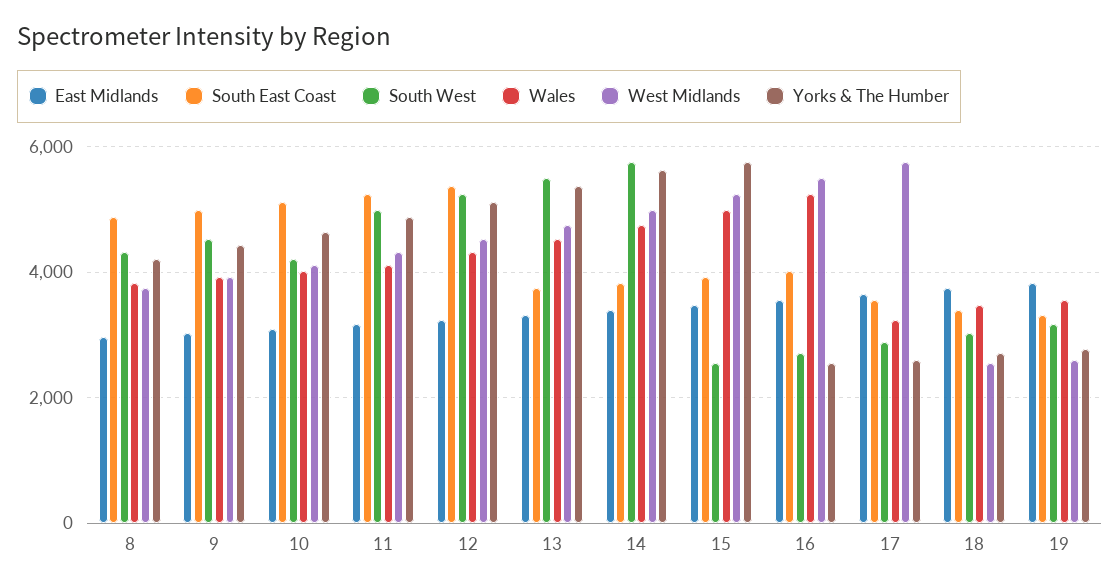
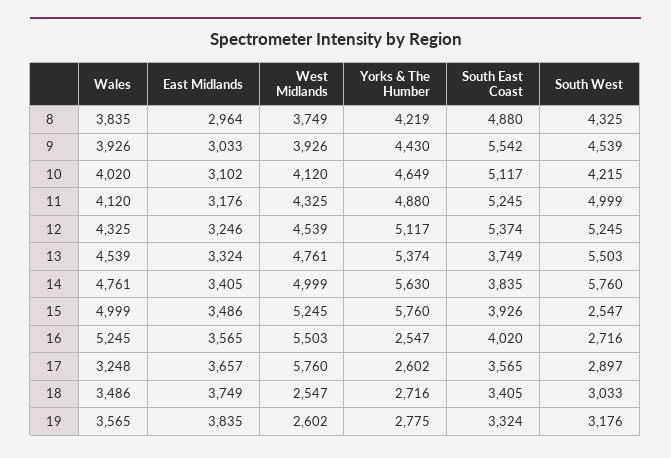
  {
    "East Midlands": {
      "8": 2964,
      "9": 3033,
      "10": 3102,
      "11": 3176,
      "12": 3246,
      "13": 3324,
      "14": 3405,
      "15": 3486,
      "16": 3565,
      "17": 3657,
      "18": 3749,
      "19": 3835
    },
    "South East Coast": {
      "8": 4880,
-     "9": 5000,
+     "9": 5542,
      "10": 5117,
      "11": 5245,
      "12": 5374,
      "13": 3749,
      "14": 3835,
      "15": 3926,
      "16": 4020,
      "17": 3565,
      "18": 3405,
      "19": 3324
    },
    "South West": {
      "8": 4325,
      "9": 4539,
      "10": 4215,
      "11": 4999,
      "12": 5245,
      "13": 5503,
      "14": 5760,
      "15": 2547,
      "16": 2716,
      "17": 2897,
      "18": 3033,
      "19": 3176
    },
    "Wales": {
      "8": 3835,
      "9": 3926,
      "10": 4020,
      "11": 4120,
      "12": 4325,
      "13": 4539,
      "14": 4761,
      "15": 4999,
      "16": 5245,
      "17": 3248,
      "18": 3486,
      "19": 3565
    },
    "West Midlands": {
      "8": 3749,
      "9": 3926,
      "10": 4120,
      "11": 4325,
      "12": 4539,
      "13": 4761,
      "14": 4999,
      "15": 5245,
      "16": 5503,
      "17": 5760,
      "18": 2547,
      "19": 2602
    },
    "Yorks & The Humber": {
      "8": 4219,
      "9": 4430,
      "10": 4649,
      "11": 4880,
      "12": 5117,
      "13": 5374,
      "14": 5630,
      "15": 5760,
      "16": 2547,
      "17": 2602,
      "18": 2716,
      "19": 2775
    }
  }

